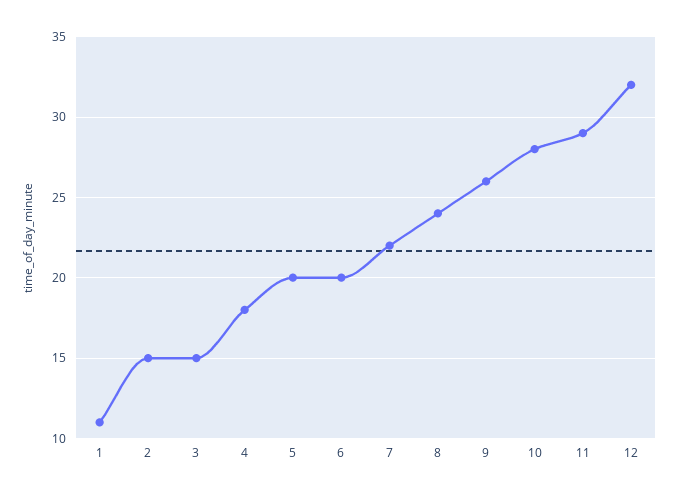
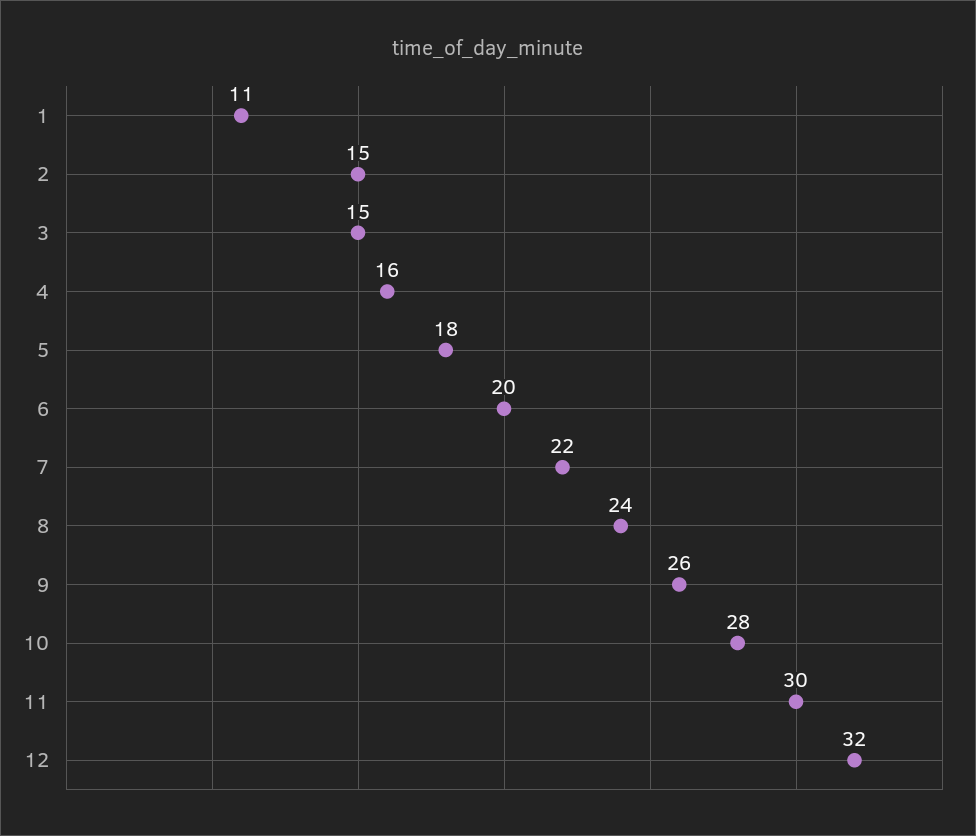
  {
    "1": 11,
    "2": 15,
    "3": 15,
-   "4": 18,
+   "4": 16,
-   "5": 20,
+   "5": 18,
    "6": 20,
    "7": 22,
    "8": 24,
    "9": 26,
    "10": 28,
-   "11": 29,
+   "11": 30,
    "12": 32
  }

